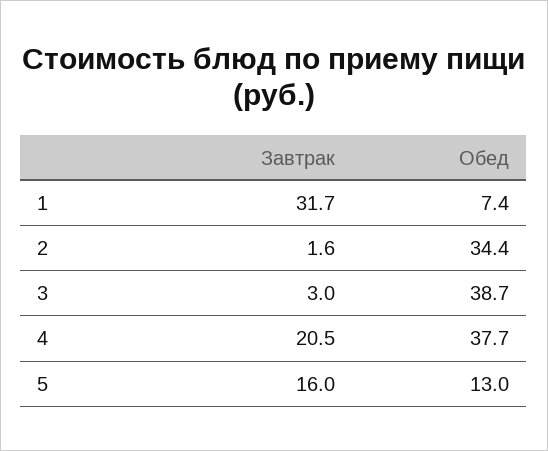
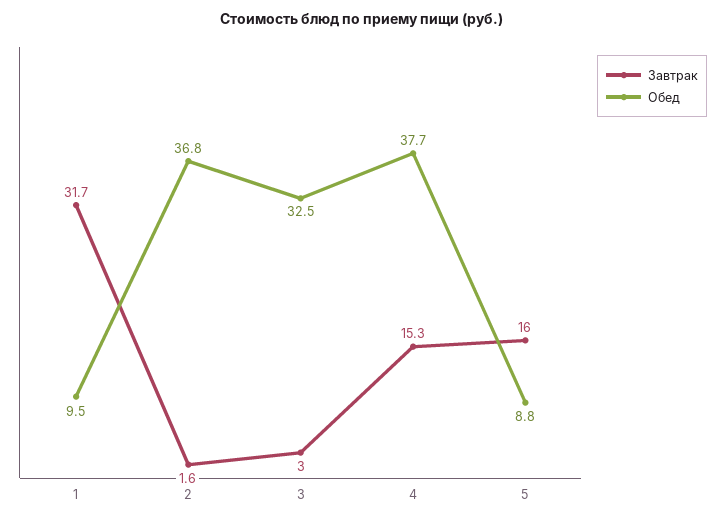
  {
    "Завтрак": {
      "1": 31.7,
      "2": 1.6,
      "3": 3,
-     "4": 20.5,
+     "4": 15.3,
      "5": 16
    },
    "Обед": {
-     "1": 7.4,
+     "1": 9.5,
-     "2": 34.4,
+     "2": 36.8,
-     "3": 38.7,
+     "3": 32.5,
      "4": 37.7,
-     "5": 13
+     "5": 8.8
    }
  }

